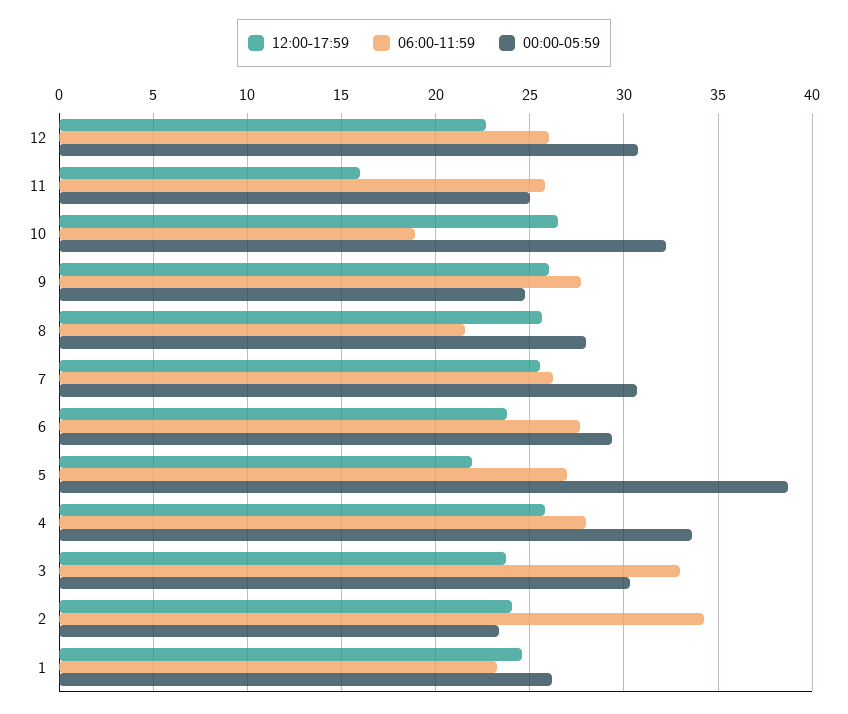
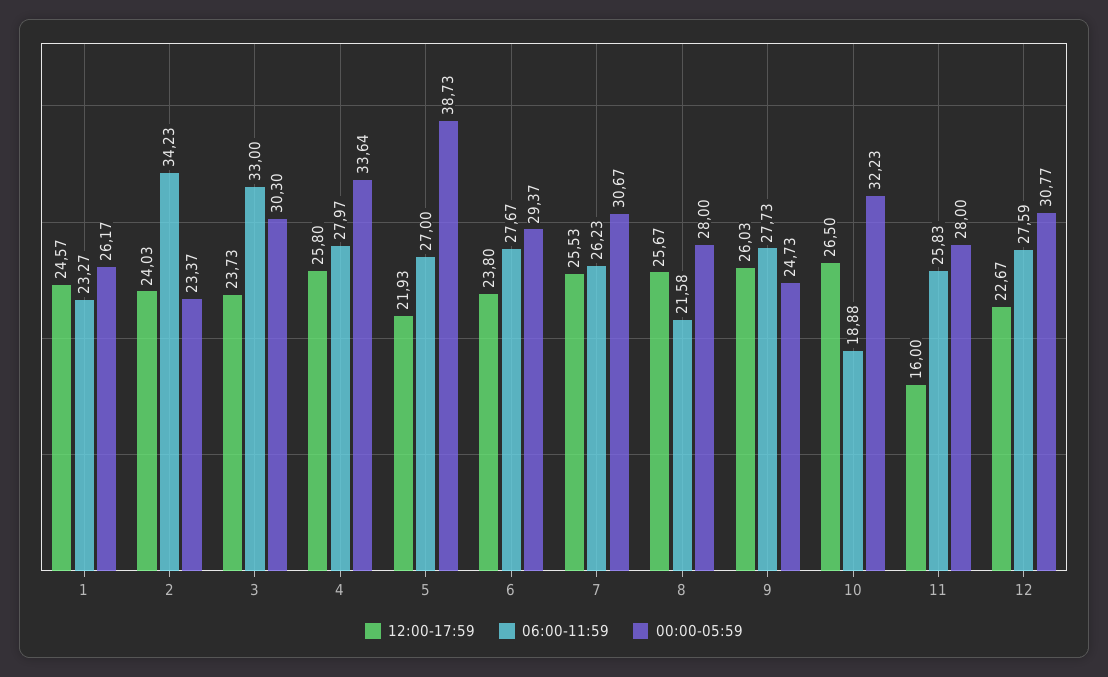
  {
    "12:00-17:59": {
      "12": 22.67,
      "11": 16,
      "10": 26.5,
      "9": 26.03,
      "8": 25.67,
      "7": 25.53,
      "6": 23.8,
      "5": 21.93,
      "4": 25.8,
      "3": 23.73,
      "2": 24.03,
      "1": 24.57
    },
    "06:00-11:59": {
-     "12": 26,
+     "12": 27.59,
      "11": 25.83,
      "10": 18.88,
      "9": 27.73,
      "8": 21.58,
      "7": 26.23,
      "6": 27.67,
      "5": 27,
      "4": 27.97,
      "3": 33,
      "2": 34.23,
      "1": 23.27
    },
    "00:00-05:59": {
      "12": 30.77,
-     "11": 25,
+     "11": 28,
      "10": 32.23,
      "9": 24.73,
      "8": 28,
      "7": 30.67,
      "6": 29.37,
      "5": 38.73,
      "4": 33.64,
      "3": 30.3,
      "2": 23.37,
      "1": 26.17
    }
  }

